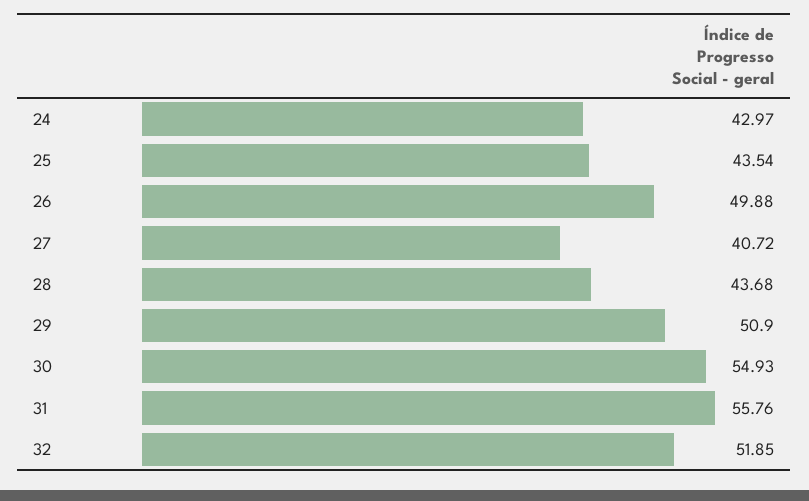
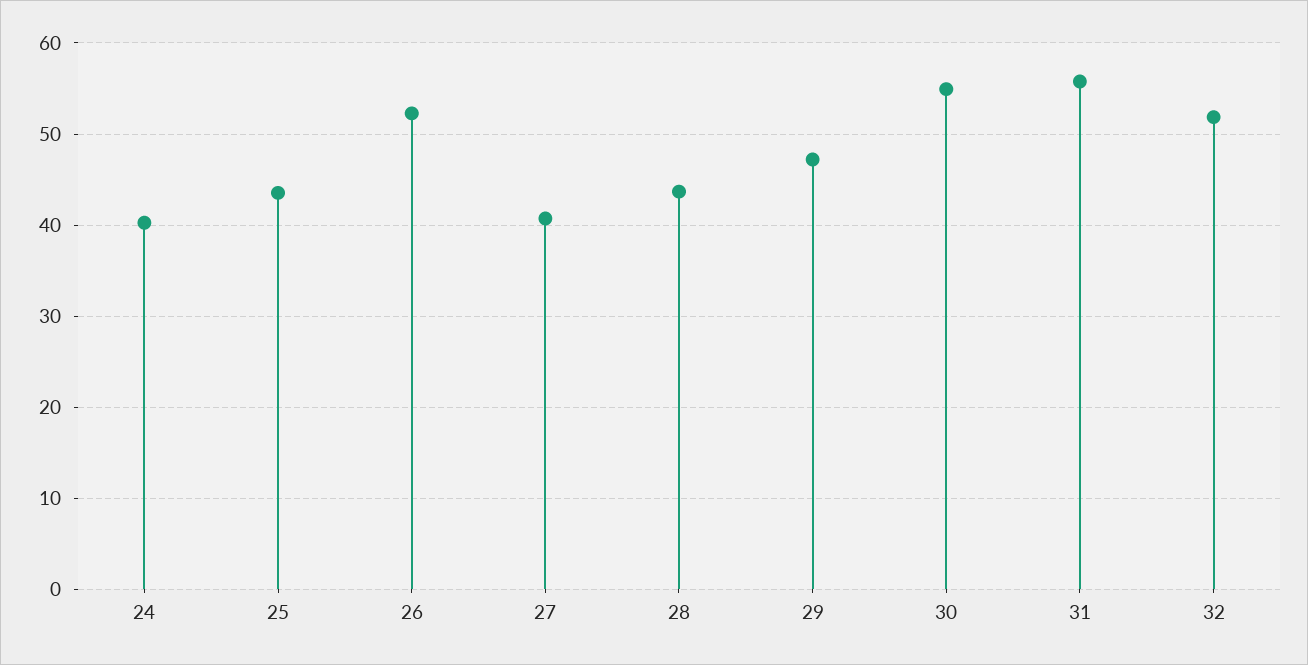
  {
-   "24": 42.97,
+   "24": 40,
    "25": 43.54,
-   "26": 49.88,
+   "26": 52,
    "27": 40.72,
    "28": 43.68,
-   "29": 50.9,
+   "29": 47,
    "30": 54.93,
    "31": 55.76,
    "32": 51.85
  }

